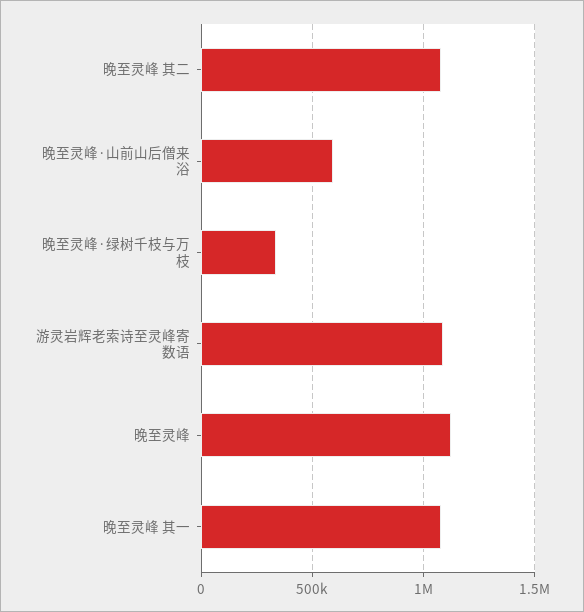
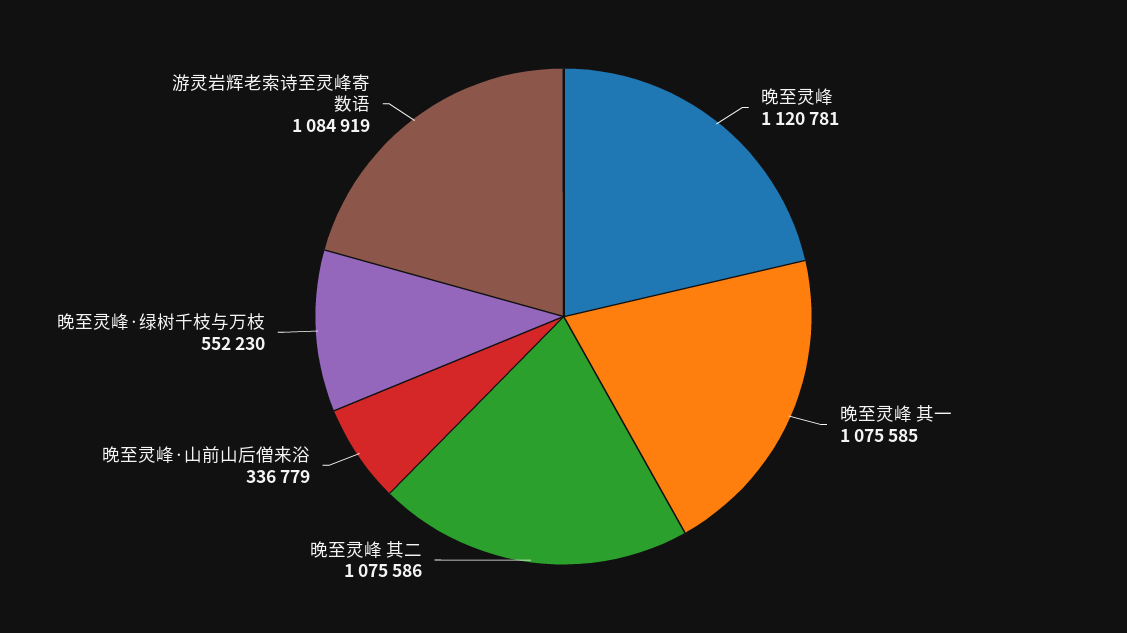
  {
    "晚至灵峰 其二": 1075586,
-   "晚至灵峰·山前山后僧来浴": 600000,
+   "晚至灵峰·山前山后僧来浴": 336779,
-   "晚至灵峰·绿树千枝与万枝": 350000,
+   "晚至灵峰·绿树千枝与万枝": 552230,
    "游灵岩辉老索诗至灵峰寄数语": 1084919,
    "晚至灵峰": 1120781,
    "晚至灵峰 其一": 1075585
  }

